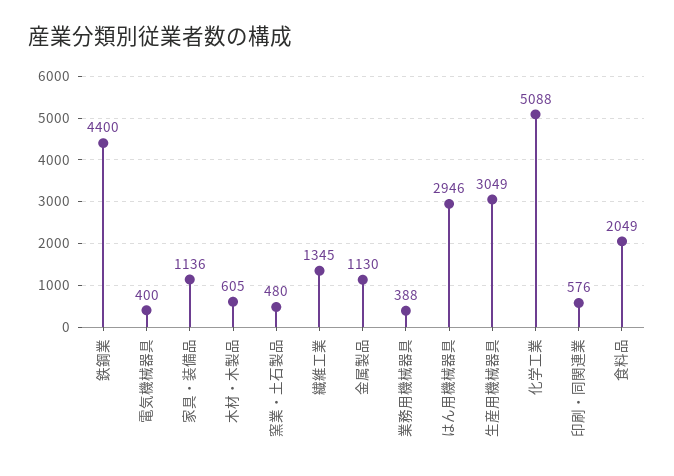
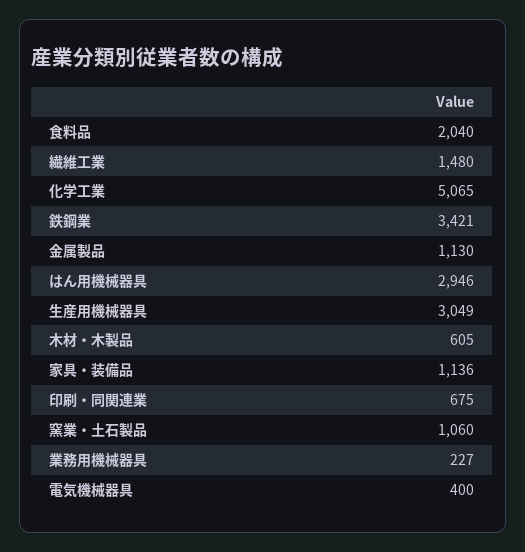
  {
-   "鉄鋼業": 4400,
+   "鉄鋼業": 3421,
    "電気機械器具": 400,
    "家具・装備品": 1136,
    "木材・木製品": 605,
-   "窯業・土石製品": 480,
+   "窯業・土石製品": 1060,
-   "繊維工業": 1345,
+   "繊維工業": 1480,
    "金属製品": 1130,
-   "業務用機械器具": 388,
+   "業務用機械器具": 227,
    "はん用機械器具": 2946,
    "生産用機械器具": 3049,
-   "化学工業": 5088,
+   "化学工業": 5065,
-   "印刷・同関連業": 576,
+   "印刷・同関連業": 675,
-   "食料品": 2049
+   "食料品": 2040
  }

